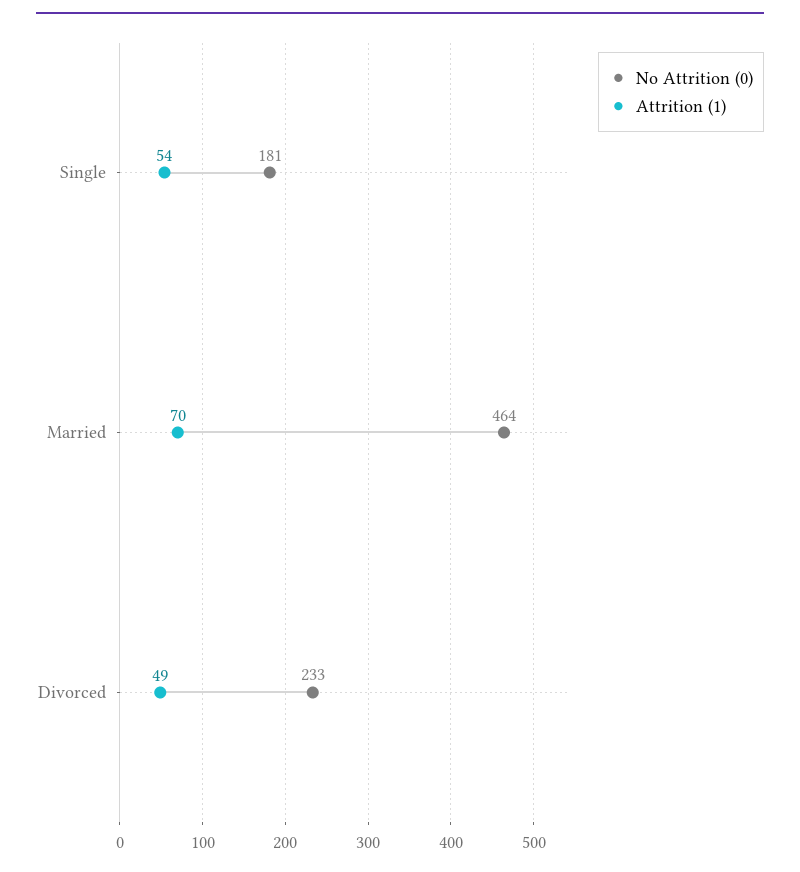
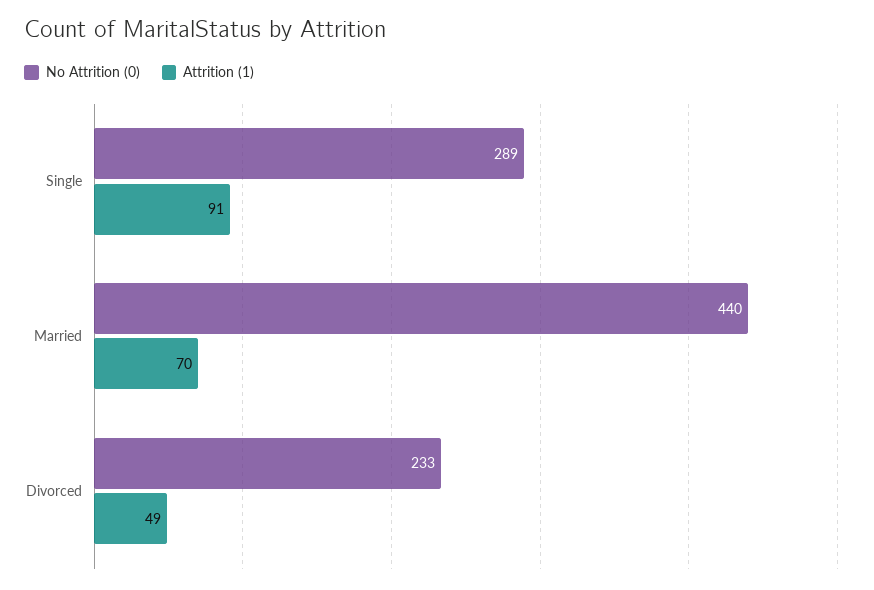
  {
    "No Attrition (0)": {
-     "Single": 181,
+     "Single": 289,
-     "Married": 464,
+     "Married": 440,
      "Divorced": 233
    },
    "Attrition (1)": {
-     "Single": 54,
+     "Single": 91,
      "Married": 70,
      "Divorced": 49
    }
  }

